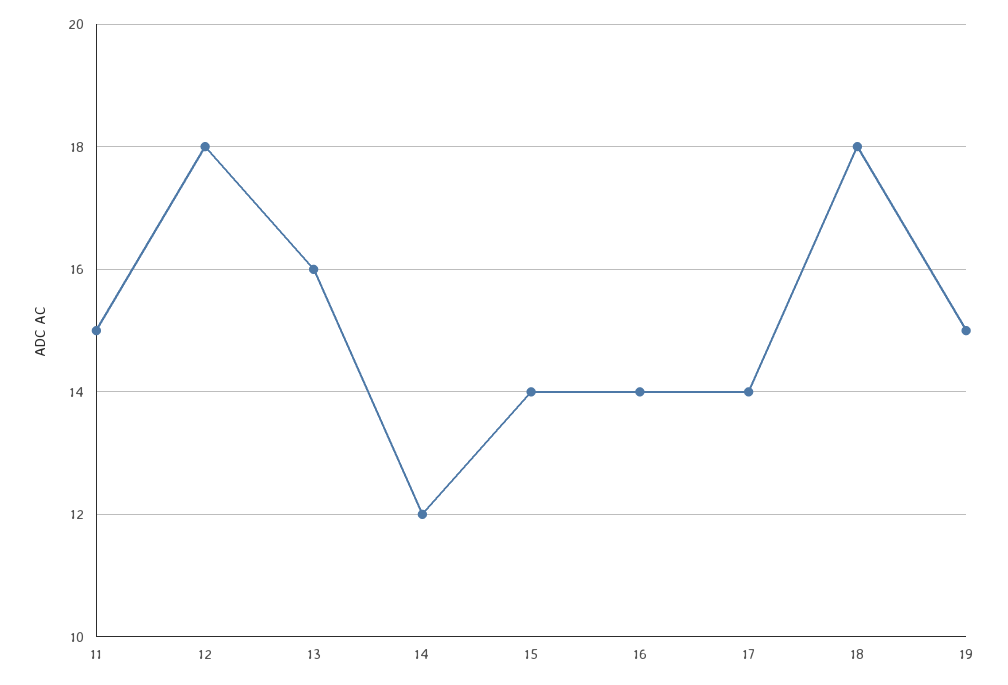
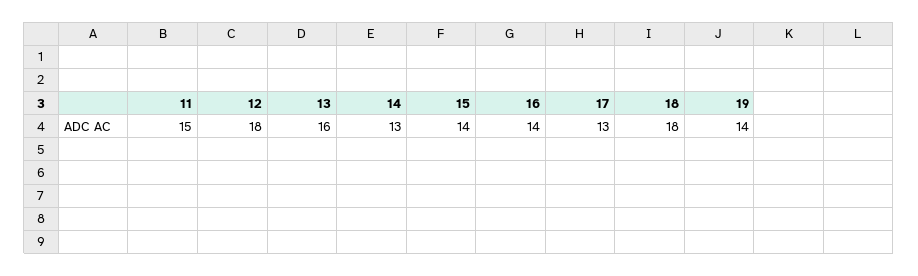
  {
    "11": 15,
    "12": 18,
    "13": 16,
-   "14": 12,
+   "14": 13,
    "15": 14,
    "16": 14,
-   "17": 14,
+   "17": 13,
    "18": 18,
-   "19": 15
+   "19": 14
  }

